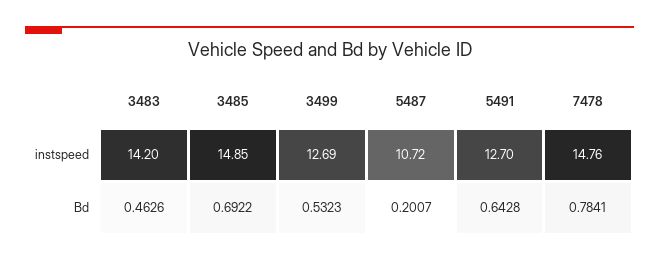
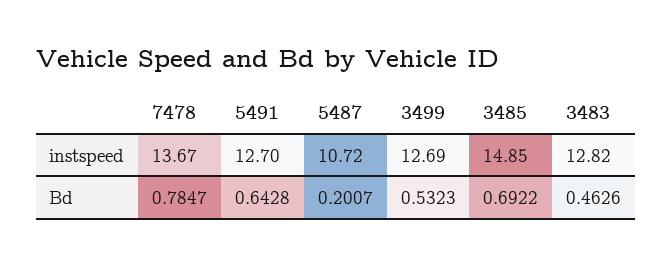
  {
    "3483": {
-     "instspeed": 14.2,
+     "instspeed": 12.82,
      "Bd": 0.4626
    },
    "3485": {
      "instspeed": 14.85,
      "Bd": 0.6922
    },
    "3499": {
      "instspeed": 12.69,
      "Bd": 0.5323
    },
    "5487": {
      "instspeed": 10.72,
      "Bd": 0.2007
    },
    "5491": {
      "instspeed": 12.7,
      "Bd": 0.6428
    },
    "7478": {
-     "instspeed": 14.76,
+     "instspeed": 13.67,
-     "Bd": 0.7841
+     "Bd": 0.7847
    }
  }

